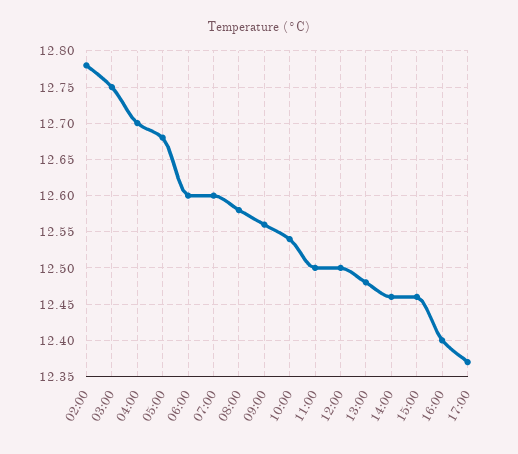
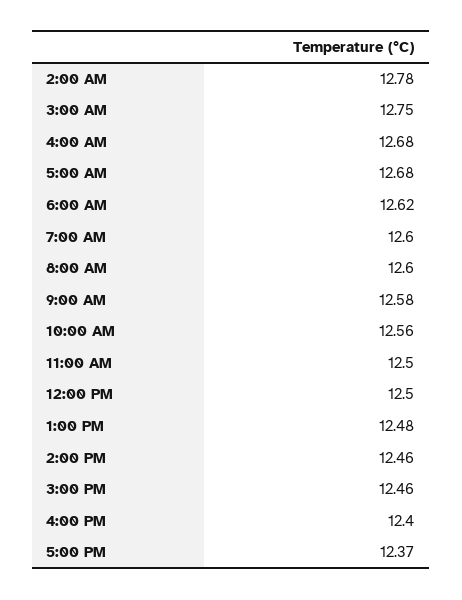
  {
    "02:00": 12.78,
    "03:00": 12.75,
-   "04:00": 12.7,
+   "04:00": 12.68,
    "05:00": 12.68,
-   "06:00": 12.6,
+   "06:00": 12.62,
    "07:00": 12.6,
-   "08:00": 12.58,
+   "08:00": 12.6,
-   "09:00": 12.56,
+   "09:00": 12.58,
-   "10:00": 12.54,
+   "10:00": 12.56,
    "11:00": 12.5,
    "12:00": 12.5,
    "13:00": 12.48,
    "14:00": 12.46,
    "15:00": 12.46,
    "16:00": 12.4,
    "17:00": 12.37
  }

